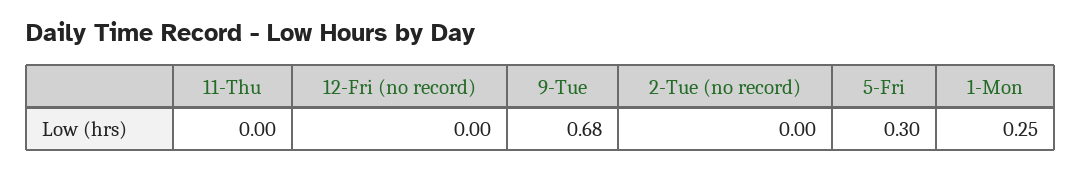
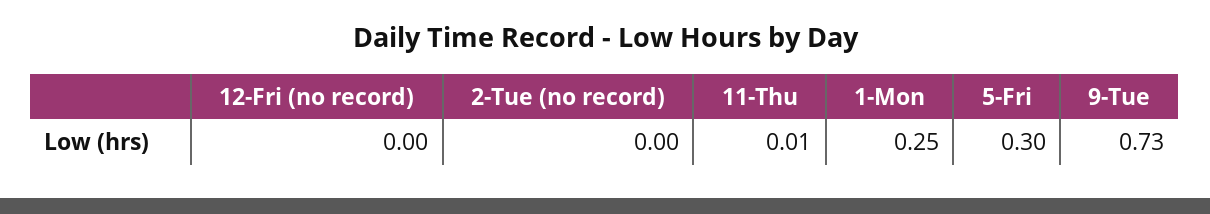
  {
-   "11-Thu": 0,
+   "11-Thu": 0.01,
    "12-Fri (no record)": 0,
-   "9-Tue": 0.68,
+   "9-Tue": 0.73,
    "2-Tue (no record)": 0,
    "5-Fri": 0.3,
    "1-Mon": 0.25
  }

